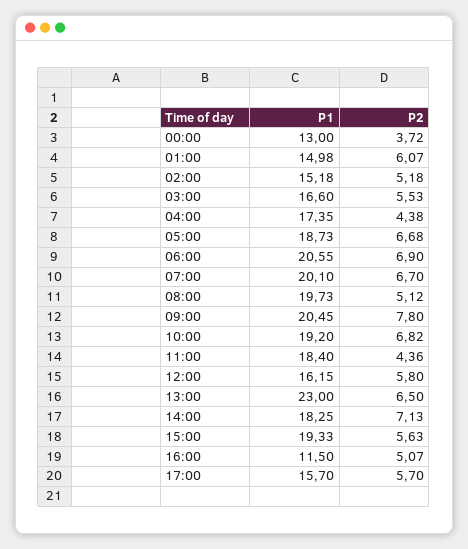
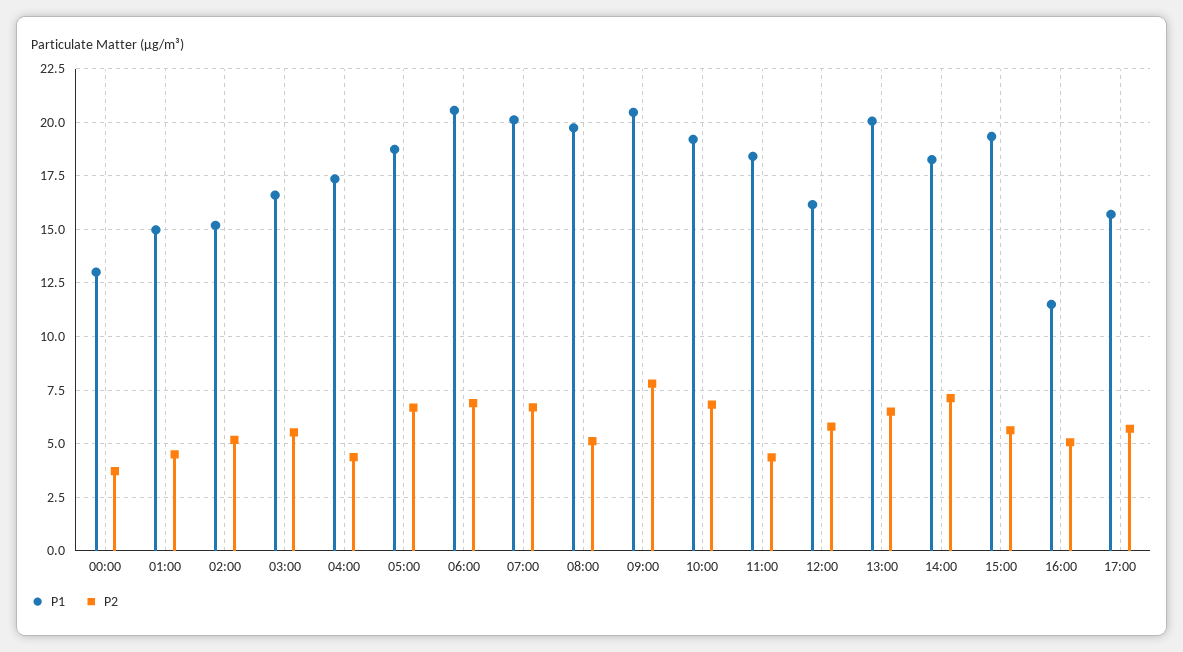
  {
    "P1": {
      "00:00": 13,
      "01:00": 14.98,
      "02:00": 15.18,
      "03:00": 16.6,
      "04:00": 17.35,
      "05:00": 18.73,
      "06:00": 20.55,
      "07:00": 20.1,
      "08:00": 19.73,
      "09:00": 20.45,
      "10:00": 19.2,
      "11:00": 18.4,
      "12:00": 16.15,
-     "13:00": 23,
+     "13:00": 20,
      "14:00": 18.25,
      "15:00": 19.33,
      "16:00": 11.5,
      "17:00": 15.7
    },
    "P2": {
      "00:00": 3.72,
-     "01:00": 6.07,
+     "01:00": 4.5,
      "02:00": 5.18,
      "03:00": 5.53,
      "04:00": 4.38,
      "05:00": 6.68,
      "06:00": 6.9,
      "07:00": 6.7,
      "08:00": 5.12,
      "09:00": 7.8,
      "10:00": 6.82,
      "11:00": 4.36,
      "12:00": 5.8,
      "13:00": 6.5,
      "14:00": 7.13,
      "15:00": 5.63,
      "16:00": 5.07,
      "17:00": 5.7
    }
  }

